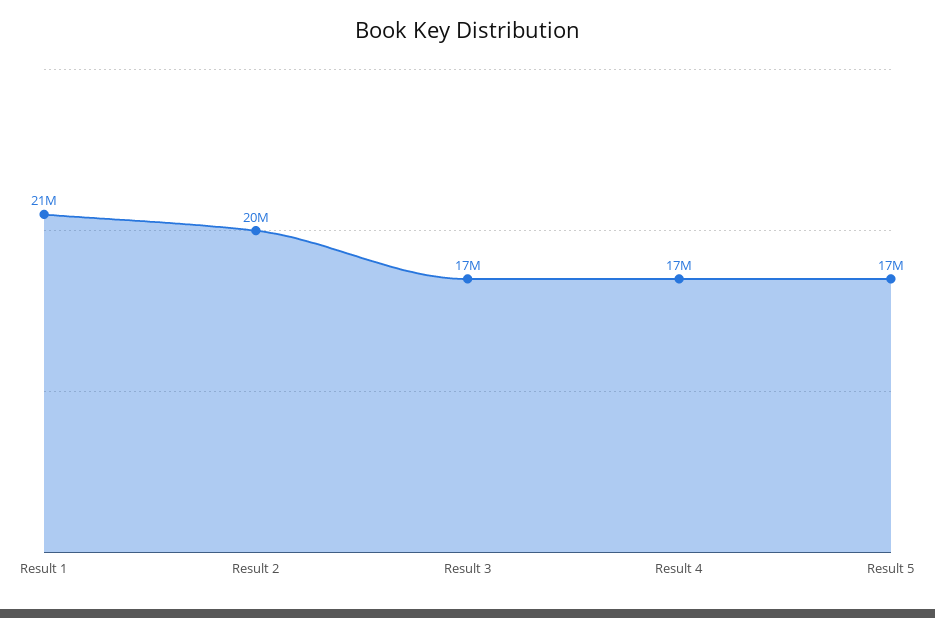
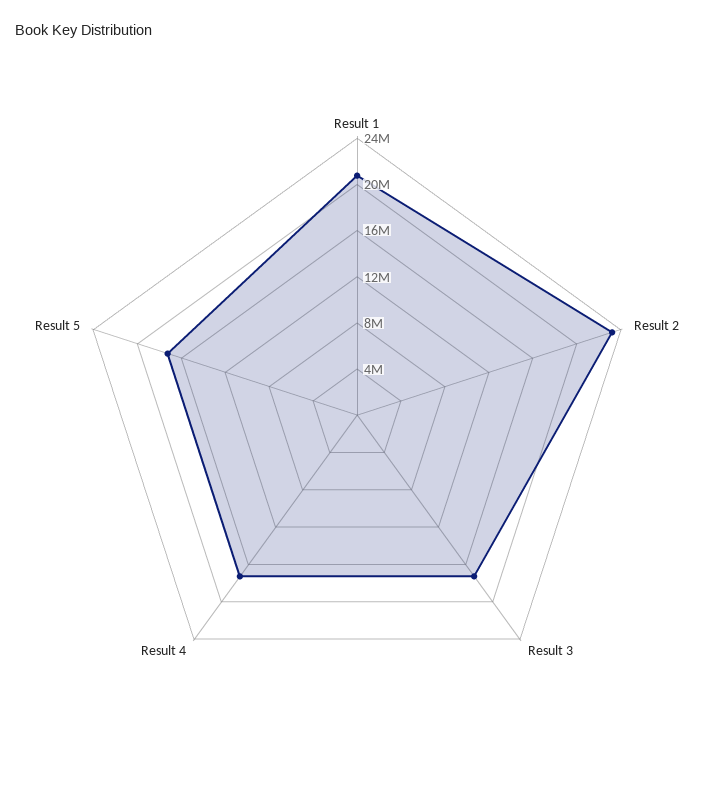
  {
    "Result 1": 21000000,
-   "Result 2": 20000000,
+   "Result 2": 23000000,
    "Result 3": 17000000,
    "Result 4": 17000000,
    "Result 5": 17000000
  }

